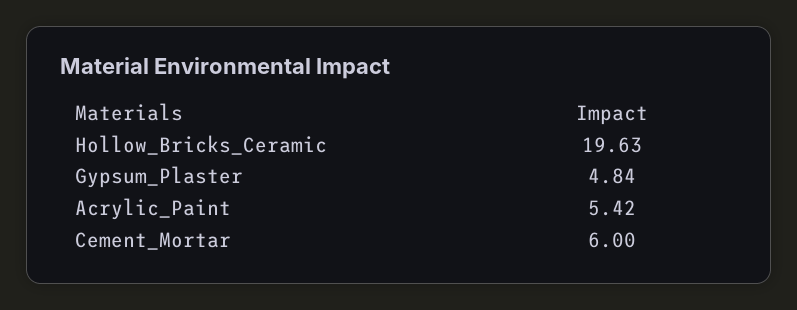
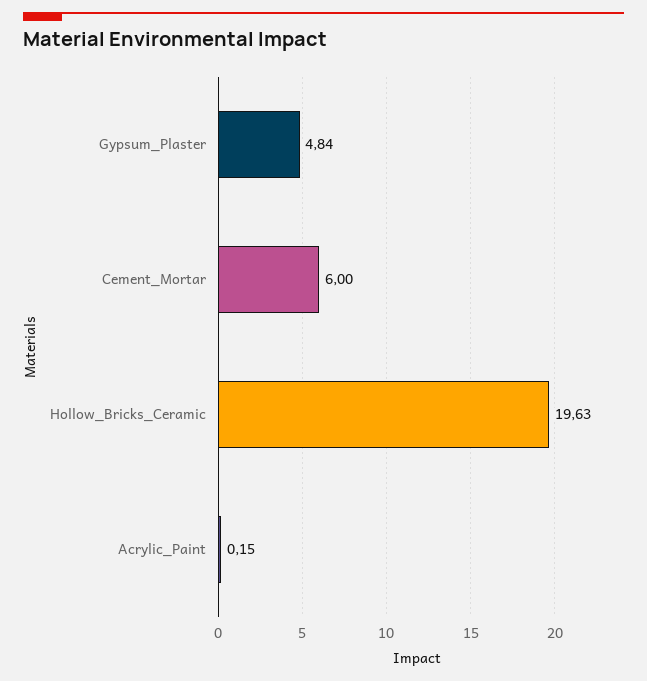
  {
    "Hollow_Bricks_Ceramic": 19.63,
    "Gypsum_Plaster": 4.84,
-   "Acrylic_Paint": 5.42,
+   "Acrylic_Paint": 0.15,
    "Cement_Mortar": 6
  }

